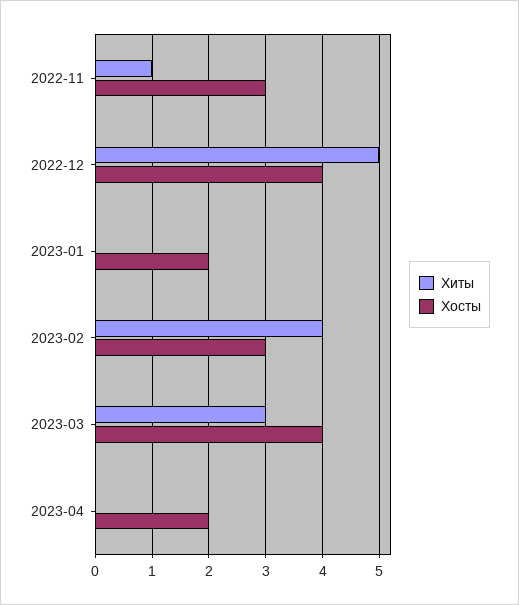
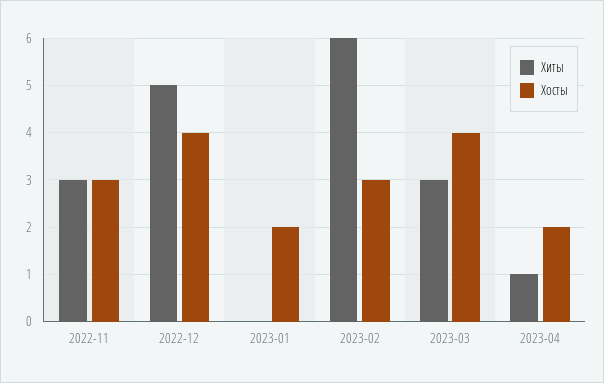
  {
    "Хиты": {
-     "2022-11": 1,
+     "2022-11": 3,
      "2022-12": 5,
      "2023-01": 0,
-     "2023-02": 4,
+     "2023-02": 6,
      "2023-03": 3,
-     "2023-04": 0
+     "2023-04": 1
    },
    "Хосты": {
      "2022-11": 3,
      "2022-12": 4,
      "2023-01": 2,
      "2023-02": 3,
      "2023-03": 4,
      "2023-04": 2
    }
  }

